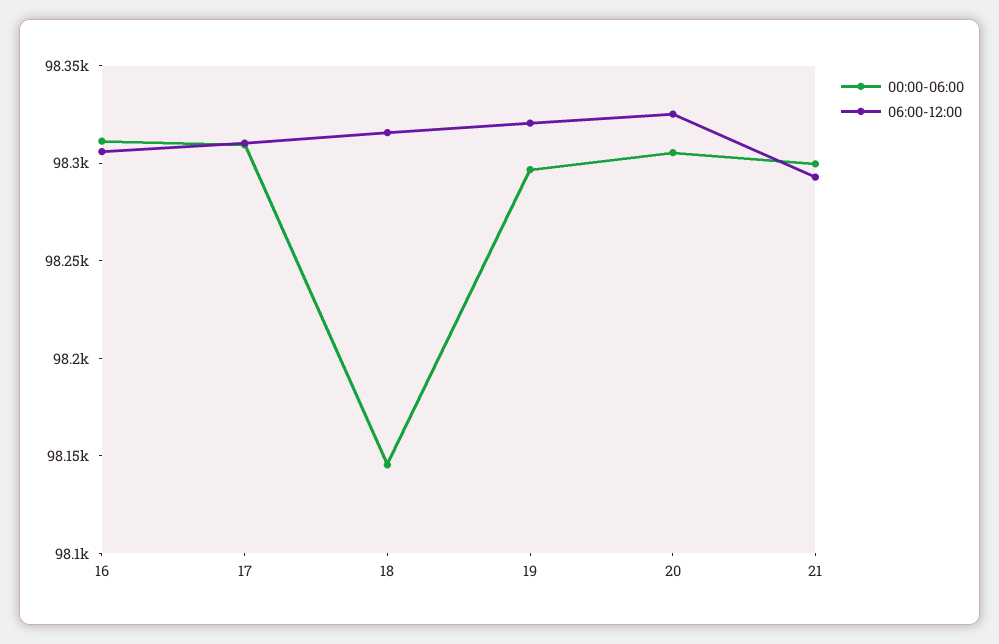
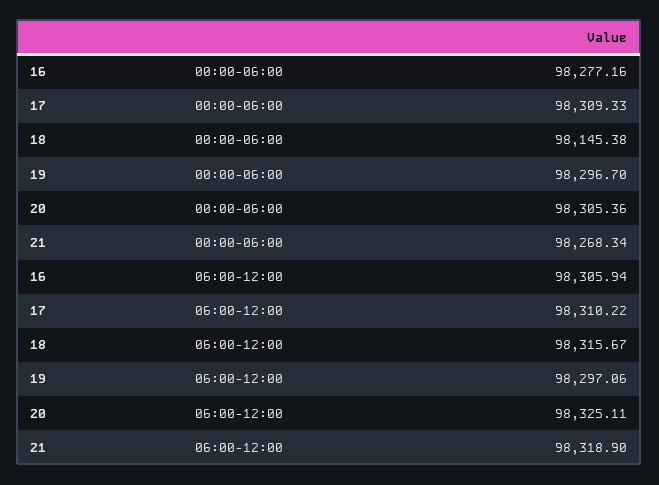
  {
    "00:00-06:00": {
-     "16": 98310,
+     "16": 98277.16,
      "17": 98309.33,
      "18": 98145.38,
      "19": 98296.7,
      "20": 98305.36,
-     "21": 98300
+     "21": 98268.34
    },
    "06:00-12:00": {
      "16": 98305.94,
      "17": 98310.22,
      "18": 98315.67,
-     "19": 98320,
+     "19": 98297.06,
      "20": 98325.11,
-     "21": 98290
+     "21": 98318.9
    }
  }

